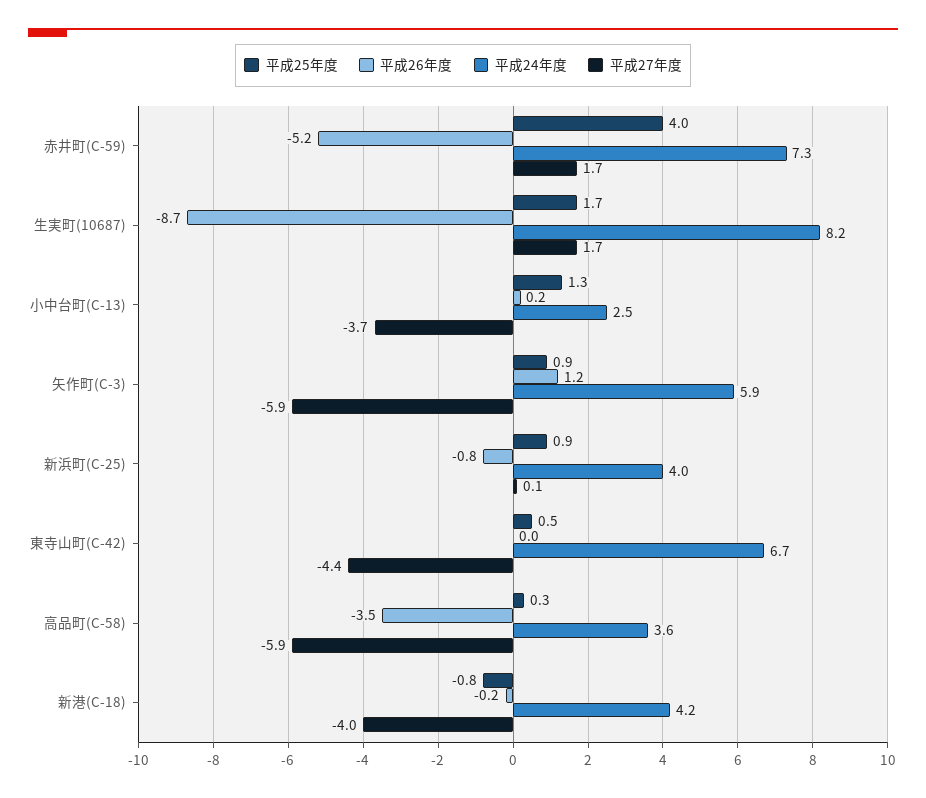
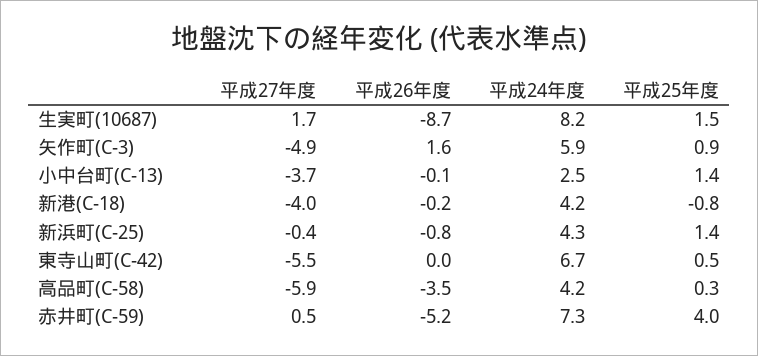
  {
    "平成25年度": {
      "赤井町(C-59)": 4,
-     "生実町(10687)": 1.7,
+     "生実町(10687)": 1.5,
-     "小中台町(C-13)": 1.3,
+     "小中台町(C-13)": 1.4,
      "矢作町(C-3)": 0.9,
-     "新浜町(C-25)": 0.9,
+     "新浜町(C-25)": 1.4,
      "東寺山町(C-42)": 0.5,
      "高品町(C-58)": 0.3,
      "新港(C-18)": -0.8
    },
    "平成26年度": {
      "赤井町(C-59)": -5.2,
      "生実町(10687)": -8.7,
-     "小中台町(C-13)": 0.2,
+     "小中台町(C-13)": -0.1,
-     "矢作町(C-3)": 1.2,
+     "矢作町(C-3)": 1.6,
      "新浜町(C-25)": -0.8,
      "東寺山町(C-42)": 0,
      "高品町(C-58)": -3.5,
      "新港(C-18)": -0.2
    },
    "平成24年度": {
      "赤井町(C-59)": 7.3,
      "生実町(10687)": 8.2,
      "小中台町(C-13)": 2.5,
      "矢作町(C-3)": 5.9,
-     "新浜町(C-25)": 4,
+     "新浜町(C-25)": 4.3,
      "東寺山町(C-42)": 6.7,
-     "高品町(C-58)": 3.6,
+     "高品町(C-58)": 4.2,
      "新港(C-18)": 4.2
    },
    "平成27年度": {
-     "赤井町(C-59)": 1.7,
+     "赤井町(C-59)": 0.5,
      "生実町(10687)": 1.7,
      "小中台町(C-13)": -3.7,
-     "矢作町(C-3)": -5.9,
+     "矢作町(C-3)": -4.9,
-     "新浜町(C-25)": 0.1,
+     "新浜町(C-25)": -0.4,
-     "東寺山町(C-42)": -4.4,
+     "東寺山町(C-42)": -5.5,
      "高品町(C-58)": -5.9,
      "新港(C-18)": -4
    }
  }

